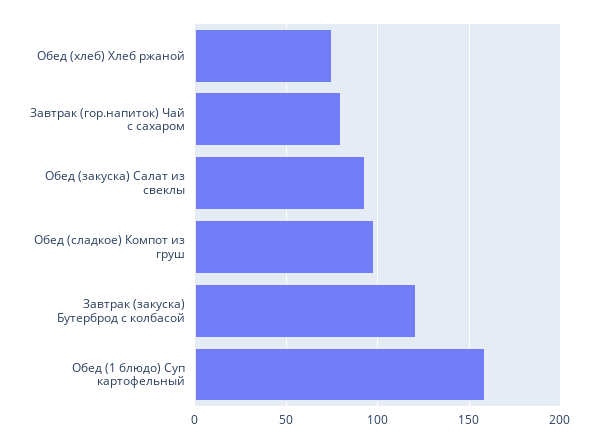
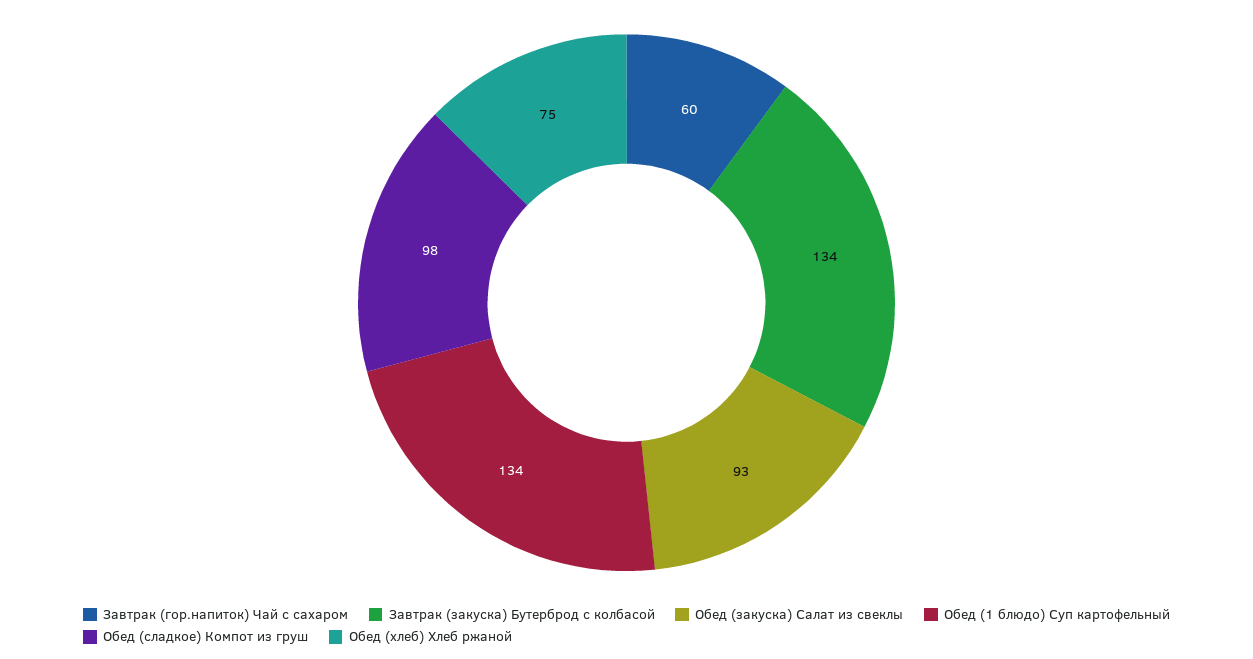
  {
    "Обед (хлеб) Хлеб ржаной": 75,
-   "Завтрак (гор.напиток) Чай с сахаром": 80,
+   "Завтрак (гор.напиток) Чай с сахаром": 60,
    "Обед (закуска) Салат из свеклы": 93,
    "Обед (сладкое) Компот из груш": 98,
-   "Завтрак (закуска) Бутерброд с колбасой": 120,
+   "Завтрак (закуска) Бутерброд с колбасой": 134,
-   "Обед (1 блюдо) Суп картофельный": 160
+   "Обед (1 блюдо) Суп картофельный": 134
  }

